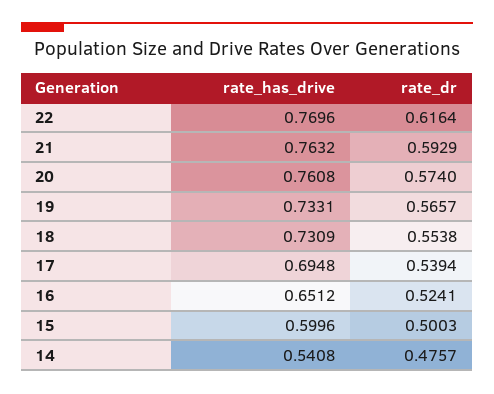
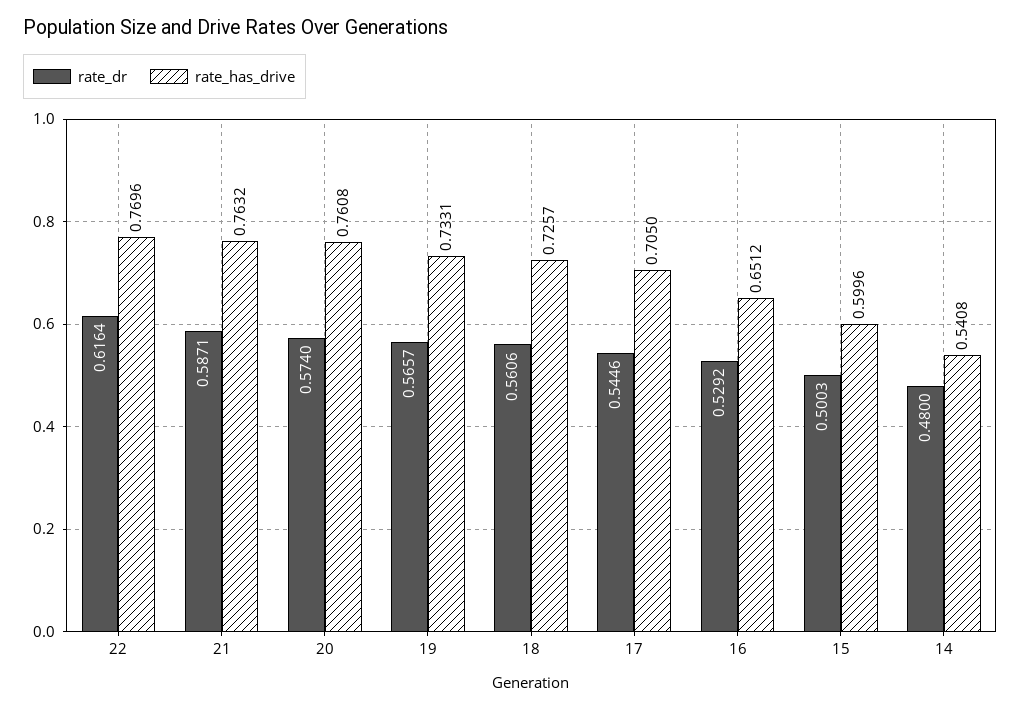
  {
    "rate_has_drive": {
      "22": 0.7696,
      "21": 0.7632,
      "20": 0.7608,
      "19": 0.7331,
-     "18": 0.7309,
+     "18": 0.7257,
-     "17": 0.6948,
+     "17": 0.705,
      "16": 0.6512,
      "15": 0.5996,
      "14": 0.5408
    },
    "rate_dr": {
      "22": 0.6164,
-     "21": 0.5929,
+     "21": 0.5871,
      "20": 0.574,
      "19": 0.5657,
-     "18": 0.5538,
+     "18": 0.5606,
-     "17": 0.5394,
+     "17": 0.5446,
-     "16": 0.5241,
+     "16": 0.5292,
      "15": 0.5003,
-     "14": 0.4757
+     "14": 0.48
    }
  }

